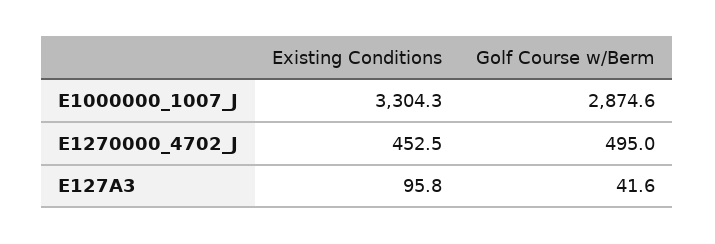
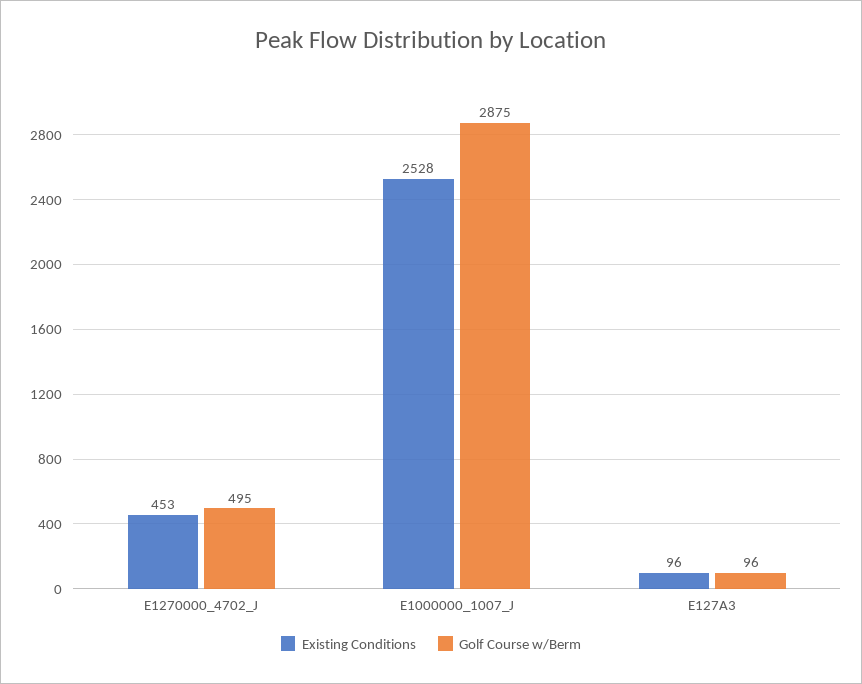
  {
    "Existing Conditions": {
-     "E1000000_1007_J": 3304.3,
+     "E1000000_1007_J": 2528,
      "E1270000_4702_J": 452.5,
      "E127A3": 95.8
    },
    "Golf Course w/Berm": {
      "E1000000_1007_J": 2874.6,
      "E1270000_4702_J": 495,
-     "E127A3": 41.6
+     "E127A3": 96
    }
  }

